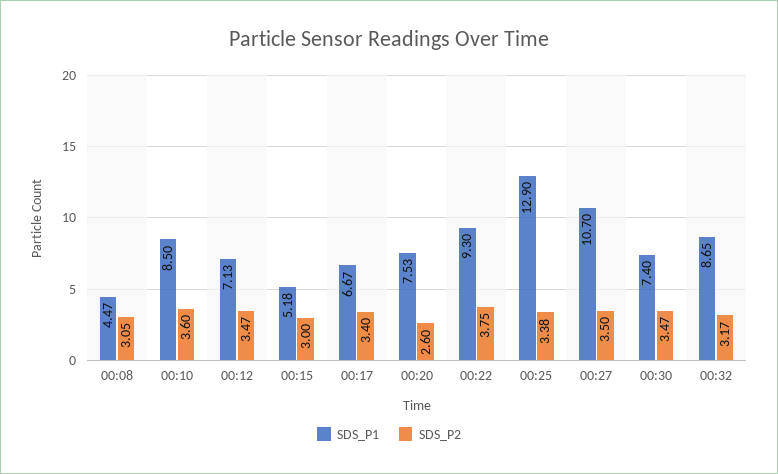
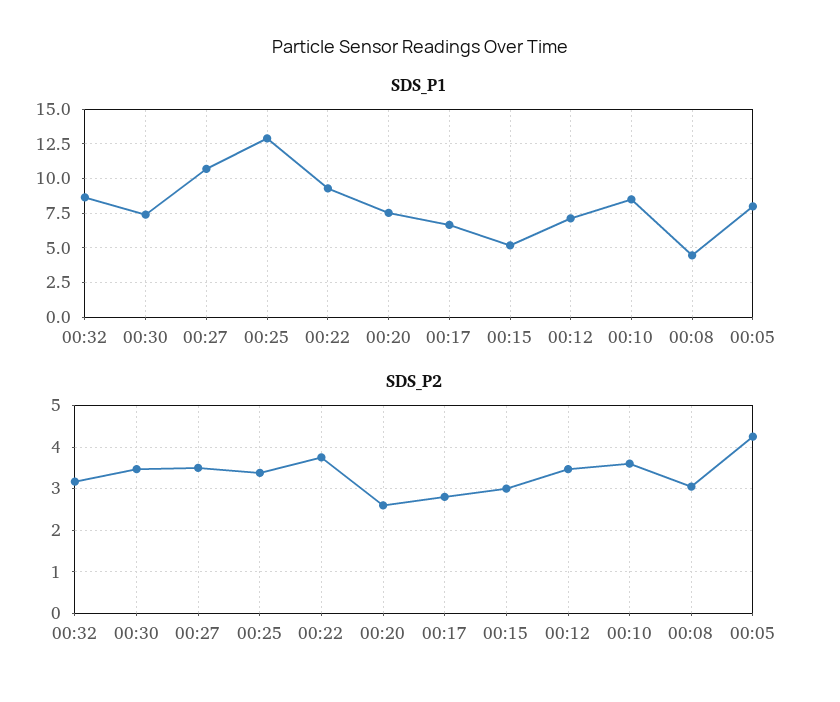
  {
    "SDS_P1": {
      "00:08": 4.47,
      "00:10": 8.5,
      "00:12": 7.13,
      "00:15": 5.18,
      "00:17": 6.67,
      "00:20": 7.53,
      "00:22": 9.3,
      "00:25": 12.9,
      "00:27": 10.7,
      "00:30": 7.4,
-     "00:32": 8.65
+     "00:32": 8.65,
+     "00:05": 8
    },
    "SDS_P2": {
      "00:08": 3.05,
      "00:10": 3.6,
      "00:12": 3.47,
      "00:15": 3,
-     "00:17": 3.4,
+     "00:17": 2.8,
      "00:20": 2.6,
      "00:22": 3.75,
      "00:25": 3.38,
      "00:27": 3.5,
      "00:30": 3.47,
-     "00:32": 3.17
+     "00:32": 3.17,
+     "00:05": 4.2
    }
  }

